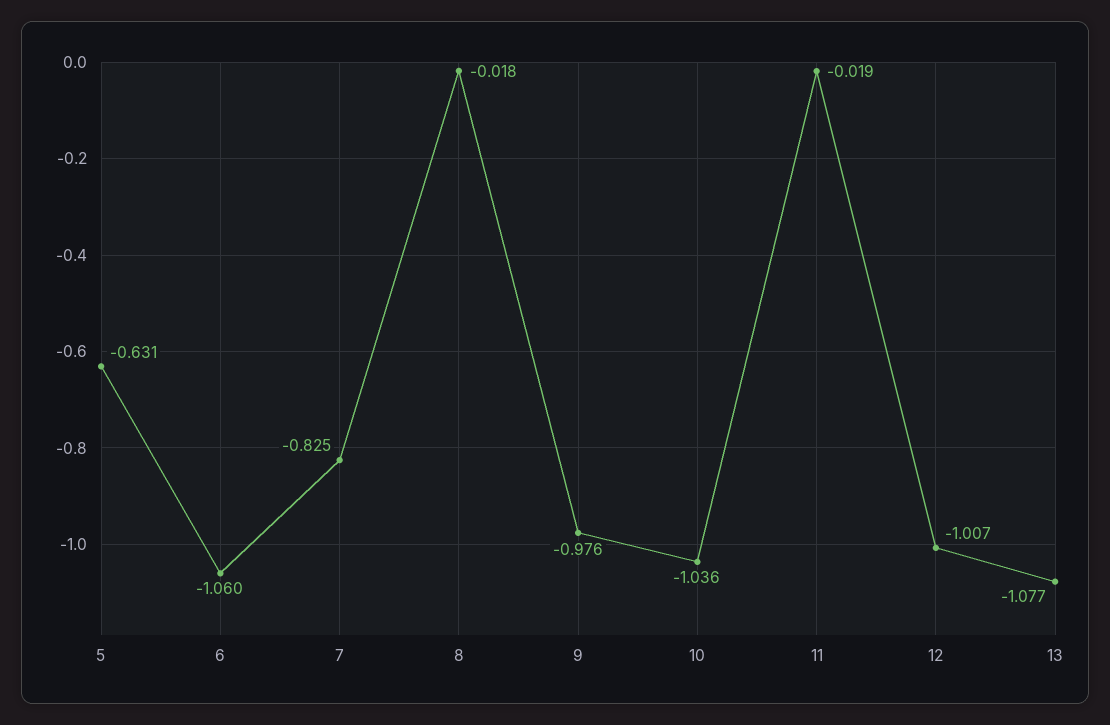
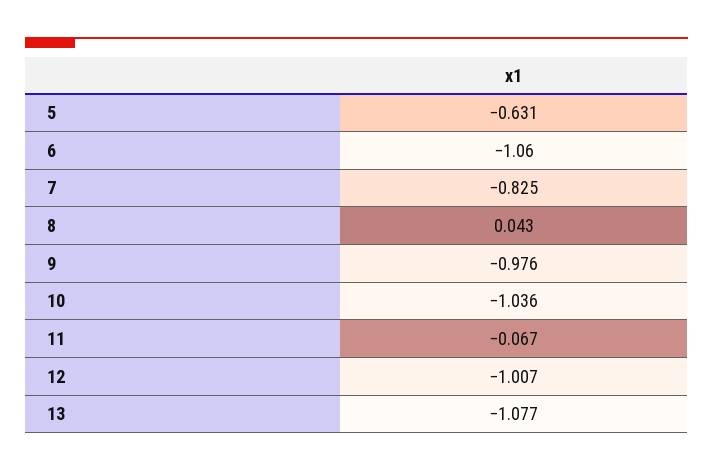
  {
    "5": -0.631,
    "6": -1.06,
    "7": -0.825,
-   "8": -0.018,
+   "8": 0.043,
    "9": -0.976,
    "10": -1.036,
-   "11": -0.019,
+   "11": -0.067,
    "12": -1.007,
    "13": -1.077
  }

